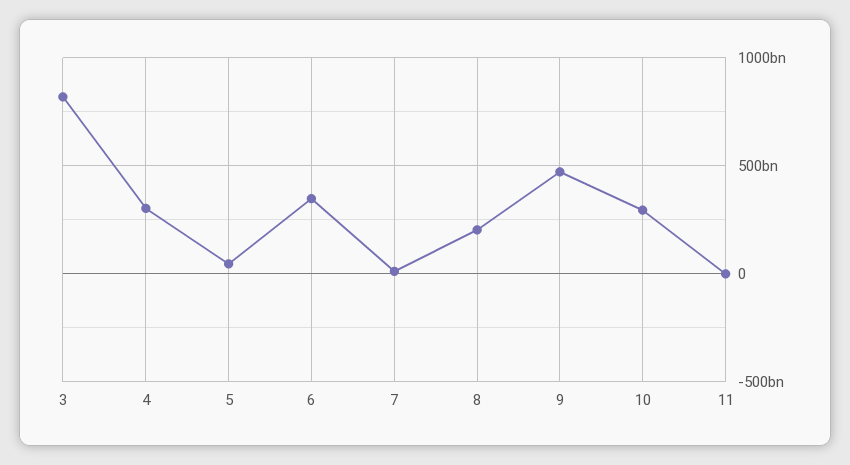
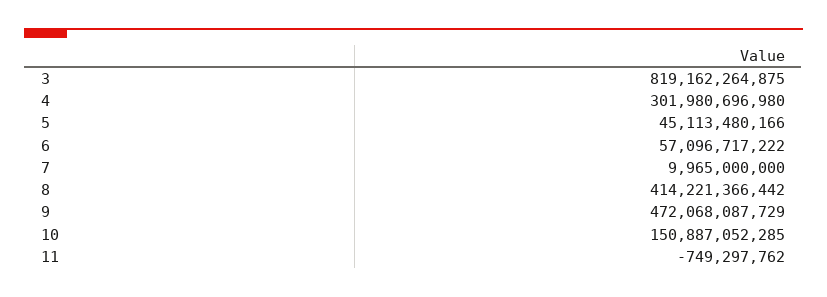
  {
    "3": 819162264875,
    "4": 301980696980,
    "5": 45113480166,
-   "6": 350000000000,
+   "6": 57096717222,
    "7": 9965000000,
-   "8": 200000000000,
+   "8": 414221366442,
    "9": 472068087729,
-   "10": 300000000000,
+   "10": 150887052285,
    "11": -749297762
  }

